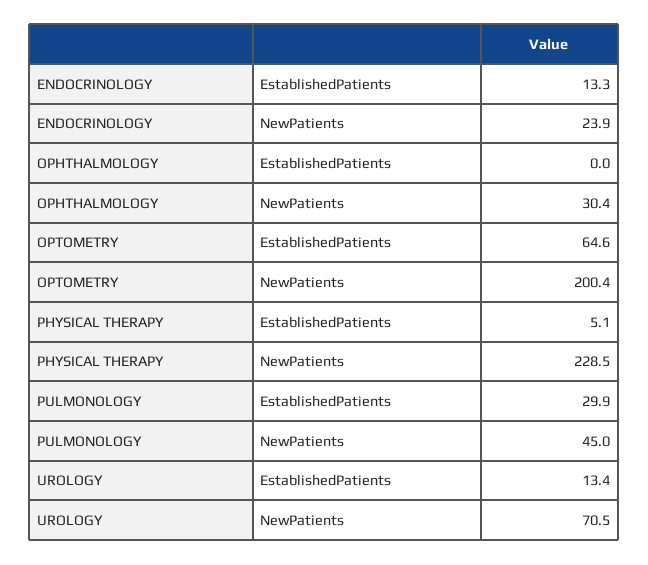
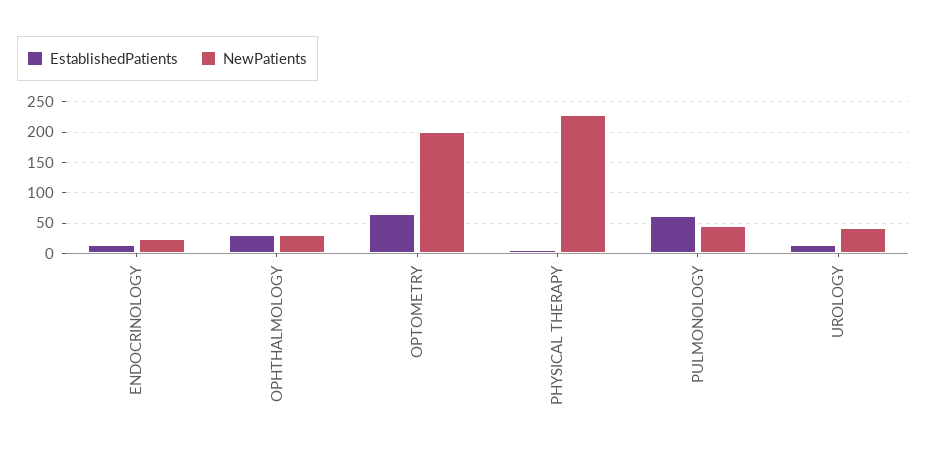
  {
    "EstablishedPatients": {
      "ENDOCRINOLOGY": 13.3,
-     "OPHTHALMOLOGY": 0,
+     "OPHTHALMOLOGY": 30,
      "OPTOMETRY": 64.6,
      "PHYSICAL THERAPY": 5.1,
-     "PULMONOLOGY": 29.9,
+     "PULMONOLOGY": 60,
      "UROLOGY": 13.4
    },
    "NewPatients": {
      "ENDOCRINOLOGY": 23.9,
      "OPHTHALMOLOGY": 30.4,
      "OPTOMETRY": 200.4,
      "PHYSICAL THERAPY": 228.5,
      "PULMONOLOGY": 45,
-     "UROLOGY": 70.5
+     "UROLOGY": 40
    }
  }

